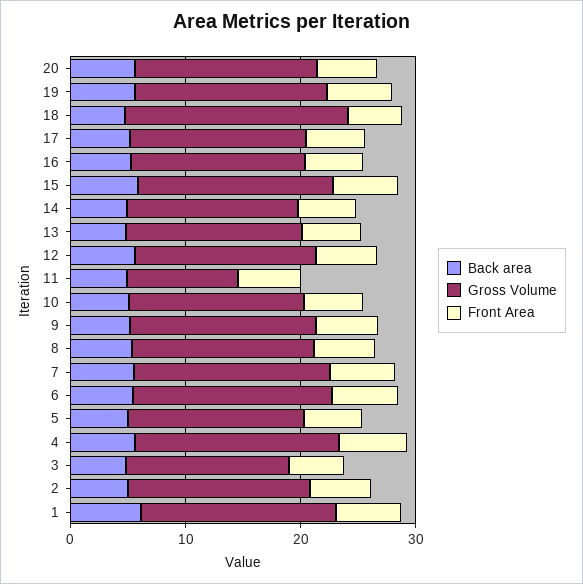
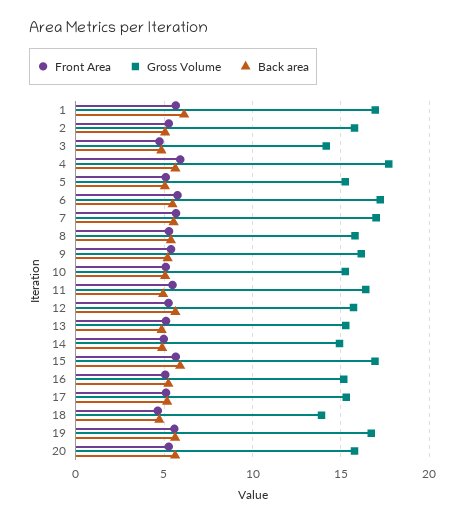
  {
    "Back area": {
      "20": 5.5,
      "19": 5.5,
      "18": 4.5,
      "17": 5,
      "16": 5,
      "15": 6,
      "14": 5,
      "13": 5,
      "12": 5.5,
      "11": 5,
      "10": 5,
      "9": 5,
      "8": 5.5,
      "7": 5.5,
      "6": 5.5,
      "5": 5,
      "4": 5.5,
      "3": 5,
      "2": 5,
      "1": 6
    },
    "Gross Volume": {
      "20": 16,
      "19": 16.5,
-     "18": 20,
+     "18": 14,
      "17": 15.5,
      "16": 15,
      "15": 17,
      "14": 15,
      "13": 15.5,
      "12": 15.5,
-     "11": 10,
+     "11": 16.5,
      "10": 15,
      "9": 16,
      "8": 16,
      "7": 17,
      "6": 17,
      "5": 15,
      "4": 17.5,
      "3": 14,
      "2": 16,
      "1": 17
    },
    "Front Area": {
      "20": 5.5,
      "19": 5.5,
      "18": 4.5,
      "17": 5,
      "16": 5,
      "15": 5.5,
      "14": 5,
      "13": 5,
      "12": 5,
      "11": 5.5,
      "10": 5,
      "9": 5.5,
      "8": 5.5,
      "7": 5.5,
      "6": 5.5,
      "5": 5,
      "4": 6,
      "3": 4.5,
      "2": 5.5,
      "1": 5.5
    }
  }

